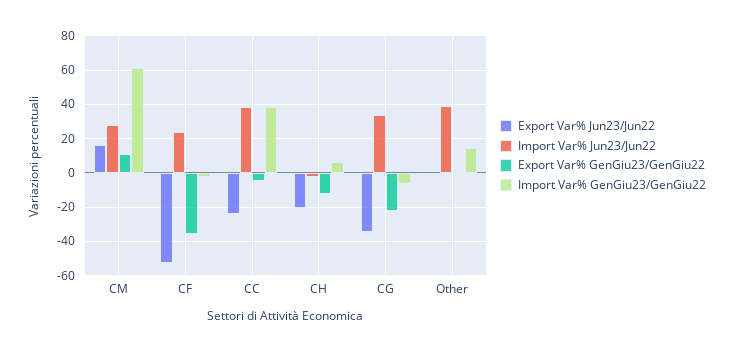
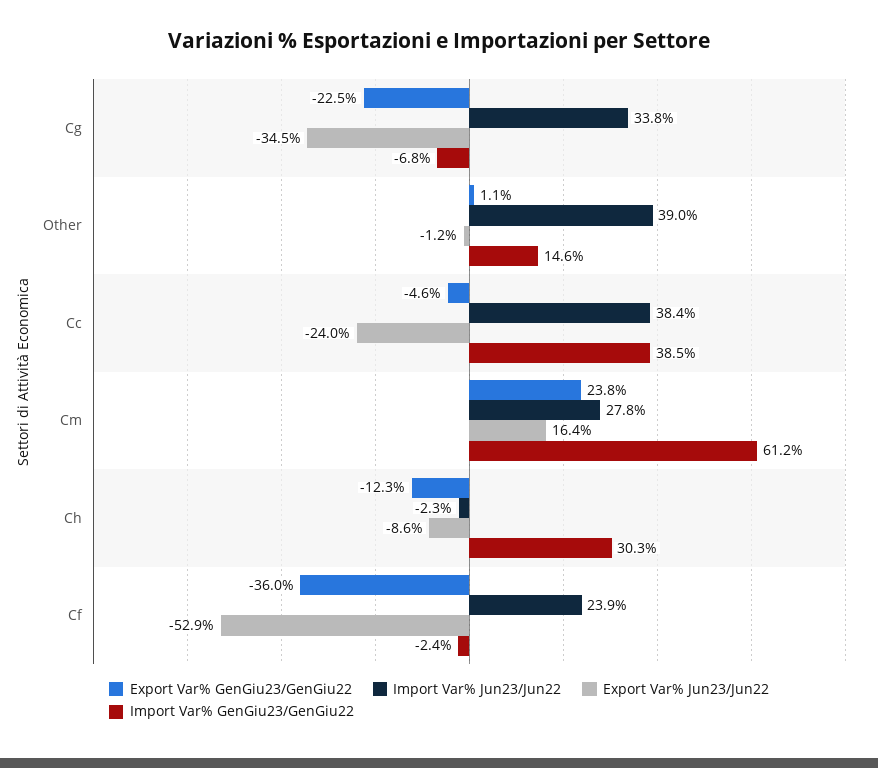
  {
    "Export Var% Jun23/Jun22": {
      "CM": 16.4,
      "CF": -52.9,
      "CC": -24,
-     "CH": -20,
+     "CH": -8.6,
      "CG": -34.5,
      "Other": -1.2
    },
    "Import Var% Jun23/Jun22": {
      "CM": 27.8,
      "CF": 23.9,
      "CC": 38.4,
      "CH": -2.3,
      "CG": 33.8,
      "Other": 39
    },
    "Export Var% GenGiu23/GenGiu22": {
-     "CM": 10,
+     "CM": 23.8,
      "CF": -36,
      "CC": -4.6,
      "CH": -12.3,
      "CG": -22.5,
      "Other": 1.1
    },
    "Import Var% GenGiu23/GenGiu22": {
      "CM": 61.2,
      "CF": -2.4,
      "CC": 38.5,
-     "CH": 5,
+     "CH": 30.3,
      "CG": -6.8,
      "Other": 14.6
    }
  }

